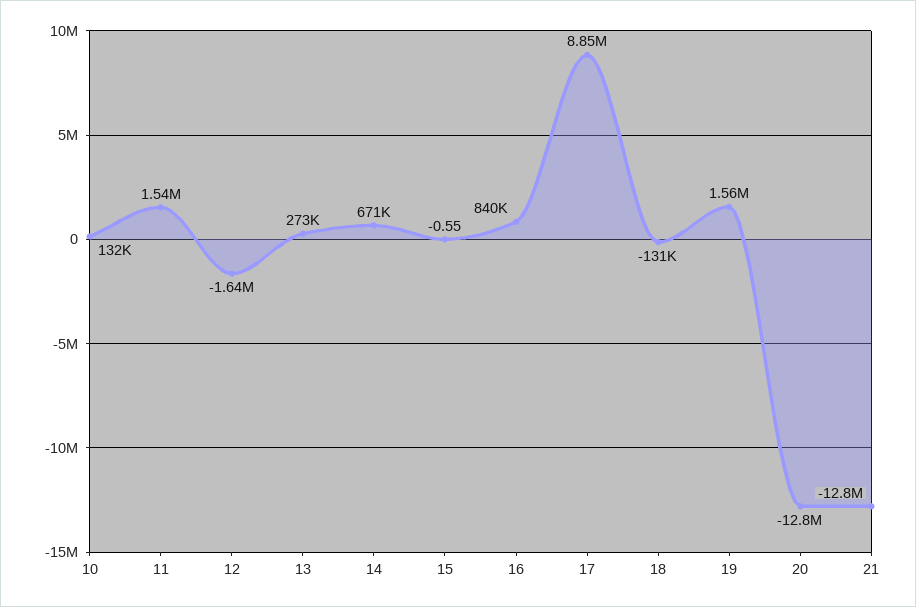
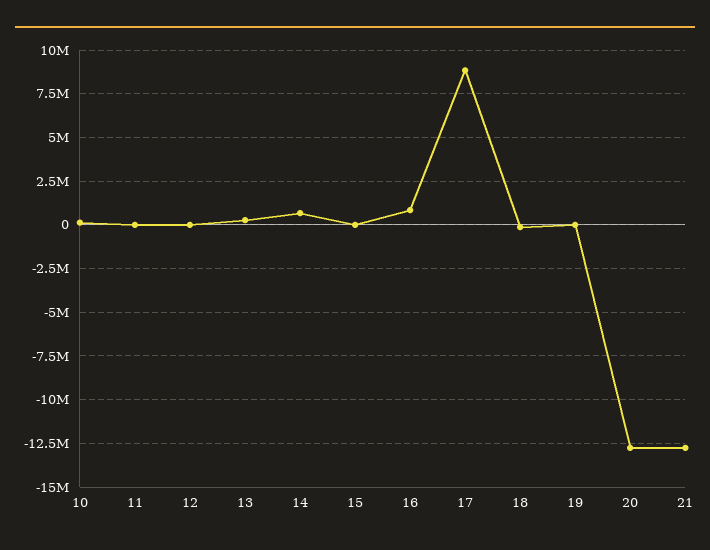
  {
    "10": 132000,
-   "11": 1540000,
+   "11": 0,
-   "12": -1640000,
+   "12": 0,
    "13": 273000,
    "14": 671000,
    "15": -0.55,
    "16": 840000,
    "17": 8850000,
    "18": -131000,
-   "19": 1560000,
+   "19": 0,
    "20": -12800000,
    "21": -12800000
  }

